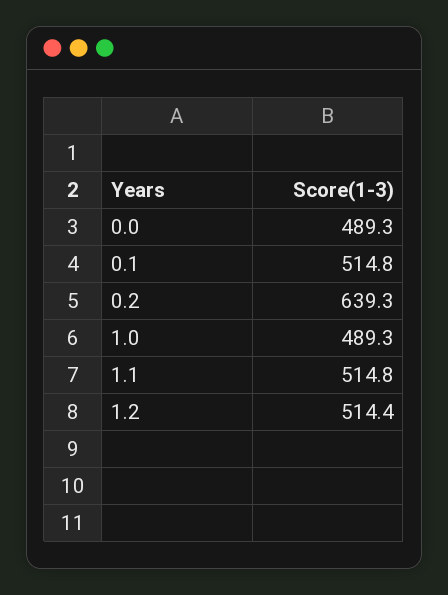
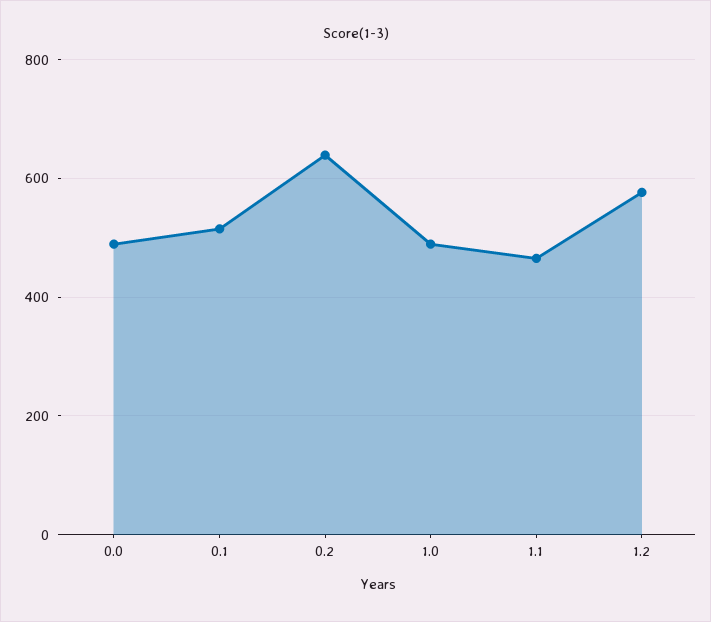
  {
    "0.0": 489.3,
    "0.1": 514.8,
    "0.2": 639.3,
    "1.0": 489.3,
-   "1.1": 514.8,
+   "1.1": 460,
-   "1.2": 514.4
+   "1.2": 580
  }

